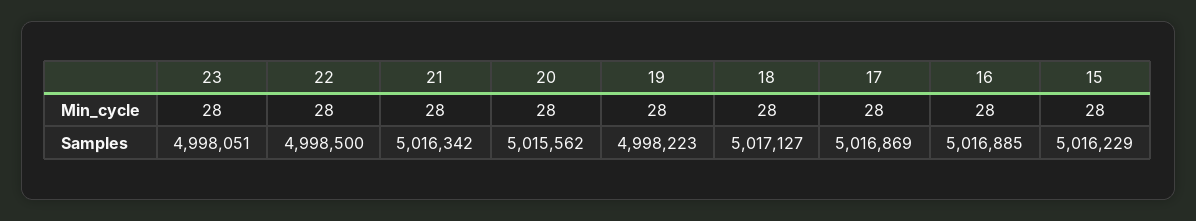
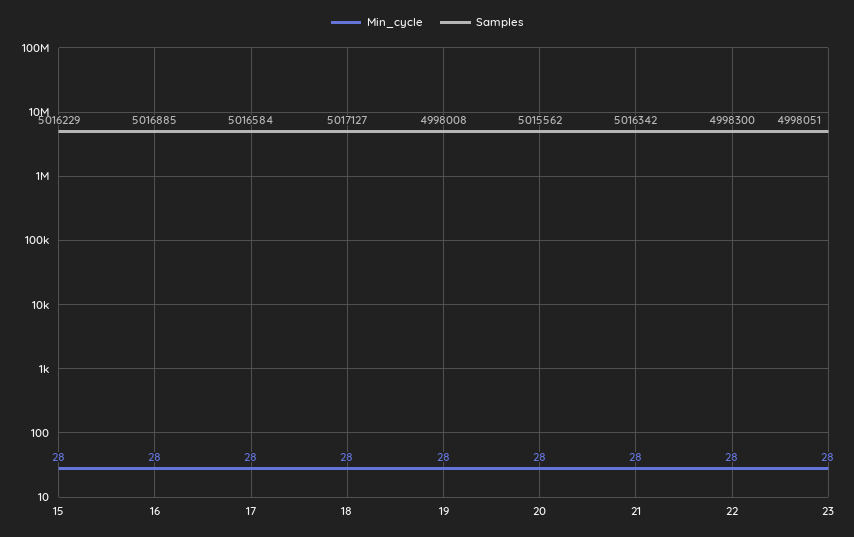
  {
    "Min_cycle": {
      "23": 28,
      "22": 28,
      "21": 28,
      "20": 28,
      "19": 28,
      "18": 28,
      "17": 28,
      "16": 28,
      "15": 28
    },
    "Samples": {
      "23": 4998051,
-     "22": 4998500,
+     "22": 4998300,
      "21": 5016342,
      "20": 5015562,
-     "19": 4998223,
+     "19": 4998008,
      "18": 5017127,
-     "17": 5016869,
+     "17": 5016584,
      "16": 5016885,
      "15": 5016229
    }
  }

